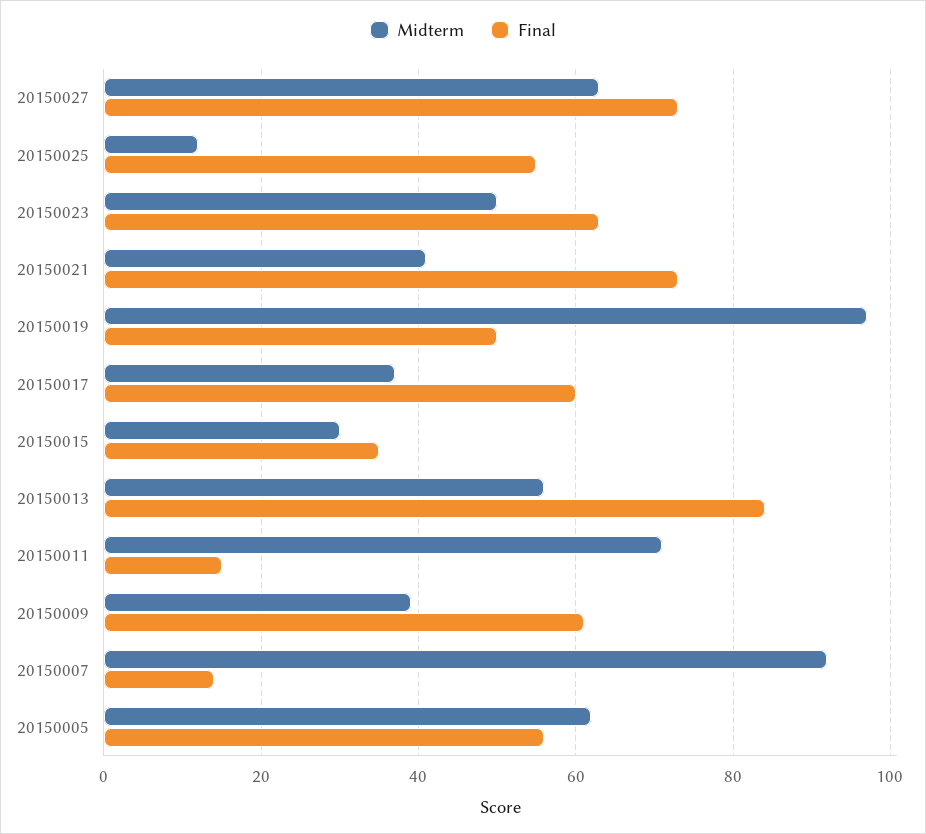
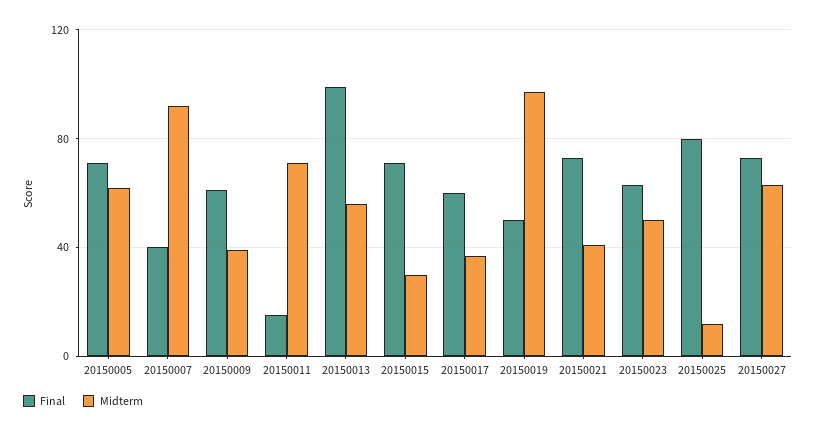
  {
    "Midterm": {
      "20150027": 65,
      "20150025": 10,
      "20150023": 50,
      "20150021": 40,
      "20150019": 95,
      "20150017": 35,
      "20150015": 30,
      "20150013": 55,
      "20150011": 70,
      "20150009": 40,
      "20150007": 90,
      "20150005": 60
    },
    "Final": {
      "20150027": 75,
-     "20150025": 55,
+     "20150025": 80,
      "20150023": 65,
      "20150021": 75,
      "20150019": 50,
      "20150017": 60,
-     "20150015": 35,
+     "20150015": 70,
-     "20150013": 85,
+     "20150013": 100,
      "20150011": 15,
      "20150009": 60,
-     "20150007": 15,
+     "20150007": 40,
-     "20150005": 55
+     "20150005": 70
    }
  }

